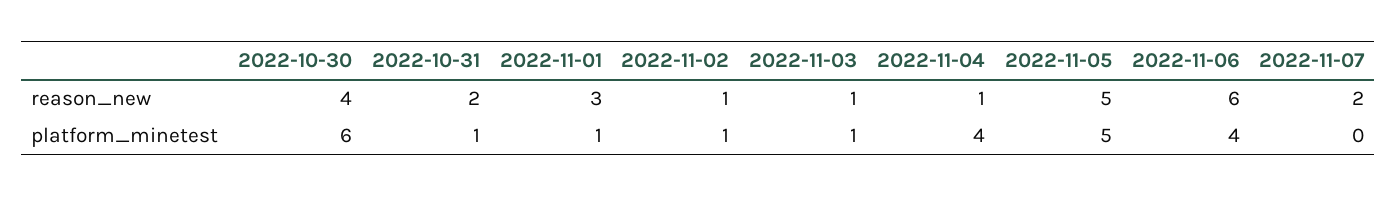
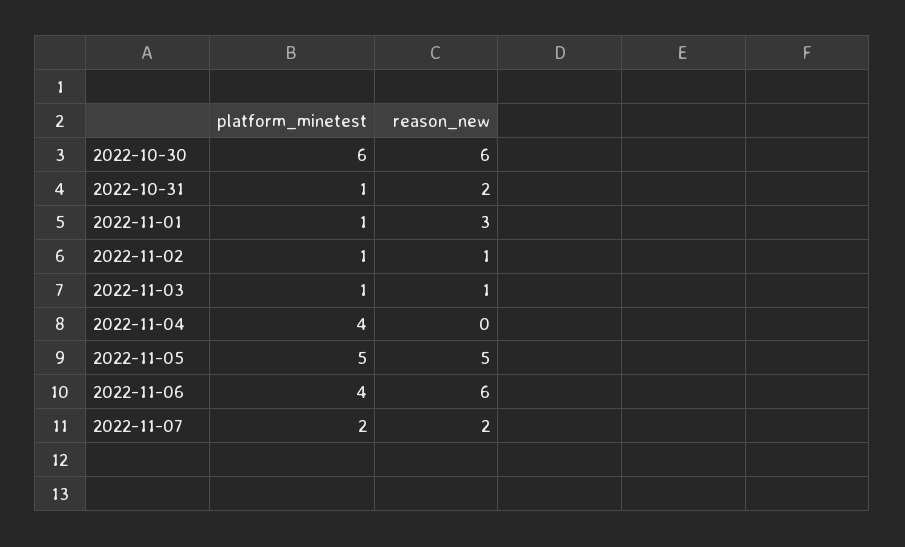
  {
    "2022-10-30": {
-     "reason_new": 4,
+     "reason_new": 6,
      "platform_minetest": 6
    },
    "2022-10-31": {
      "reason_new": 2,
      "platform_minetest": 1
    },
    "2022-11-01": {
      "reason_new": 3,
      "platform_minetest": 1
    },
    "2022-11-02": {
      "reason_new": 1,
      "platform_minetest": 1
    },
    "2022-11-03": {
      "reason_new": 1,
      "platform_minetest": 1
    },
    "2022-11-04": {
-     "reason_new": 1,
+     "reason_new": 0,
      "platform_minetest": 4
    },
    "2022-11-05": {
      "reason_new": 5,
      "platform_minetest": 5
    },
    "2022-11-06": {
      "reason_new": 6,
      "platform_minetest": 4
    },
    "2022-11-07": {
      "reason_new": 2,
-     "platform_minetest": 0
+     "platform_minetest": 2
    }
  }

